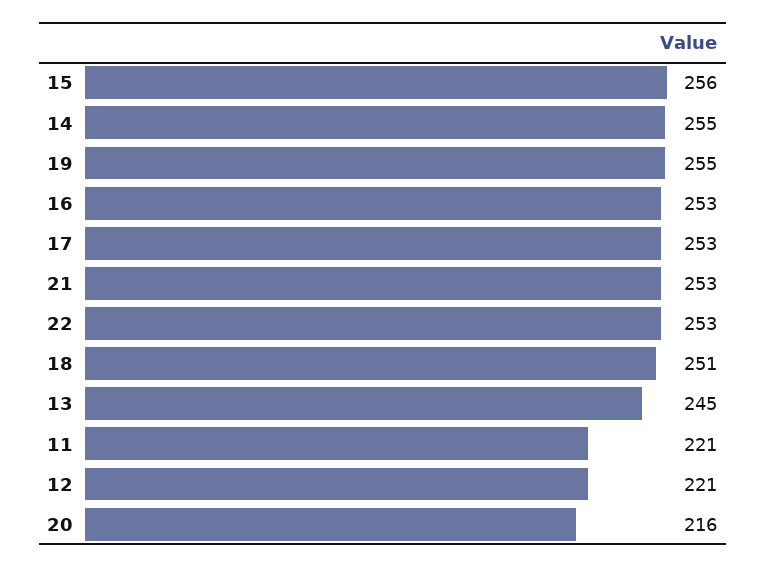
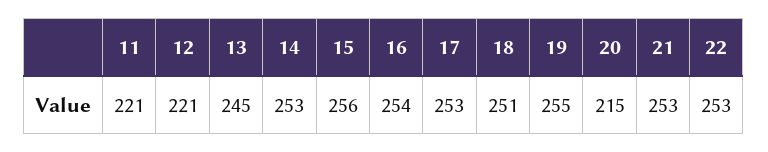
  {
    "15": 256,
-   "14": 255,
+   "14": 253,
    "19": 255,
-   "16": 253,
+   "16": 254,
    "17": 253,
    "21": 253,
    "22": 253,
    "18": 251,
    "13": 245,
    "11": 221,
    "12": 221,
-   "20": 216
+   "20": 215
  }

